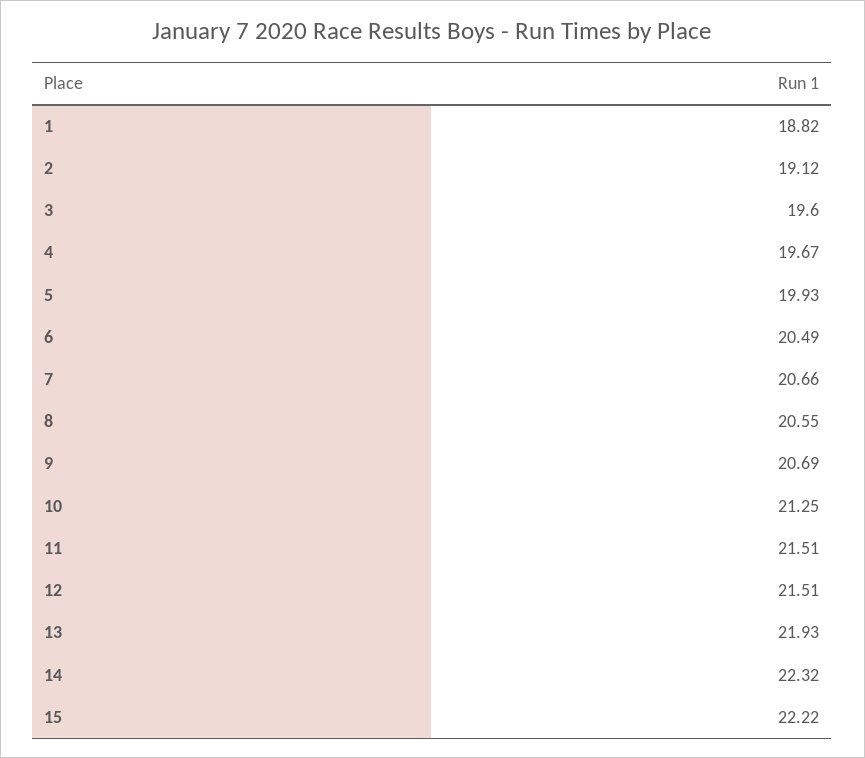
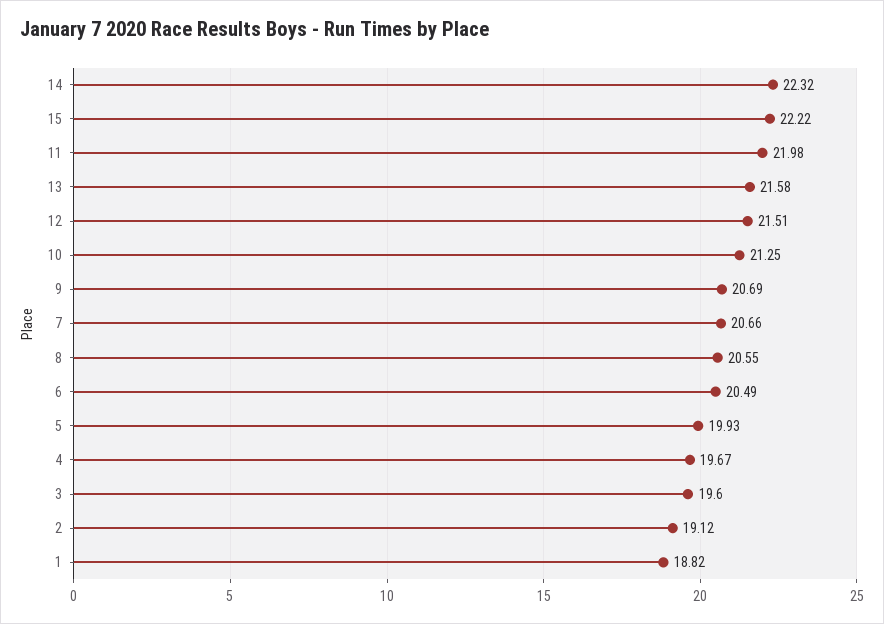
  {
    "1": 18.82,
    "2": 19.12,
    "3": 19.6,
    "4": 19.67,
    "5": 19.93,
    "6": 20.49,
    "7": 20.66,
    "8": 20.55,
    "9": 20.69,
    "10": 21.25,
-   "11": 21.51,
+   "11": 21.98,
    "12": 21.51,
-   "13": 21.93,
+   "13": 21.58,
    "14": 22.32,
    "15": 22.22
  }

